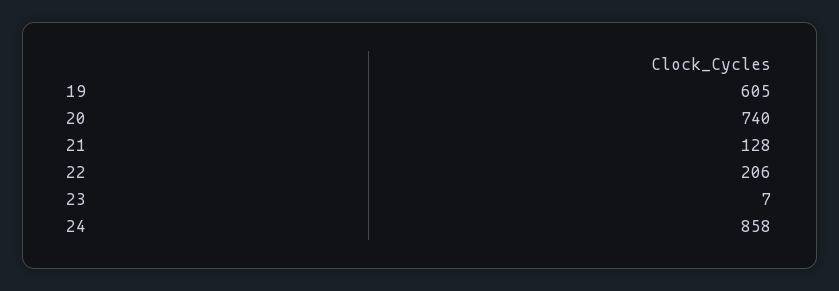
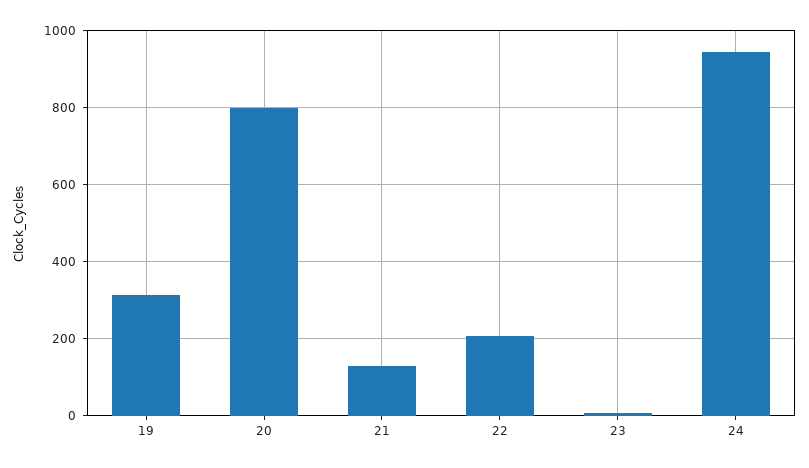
  {
-   "19": 605,
+   "19": 320,
-   "20": 740,
+   "20": 800,
    "21": 128,
    "22": 206,
    "23": 7,
-   "24": 858
+   "24": 940
  }

